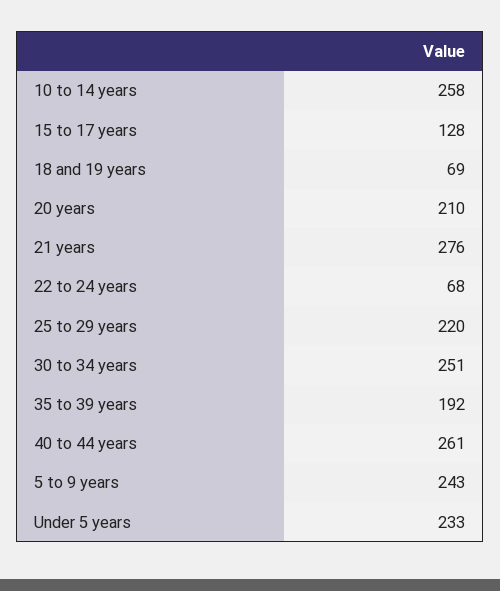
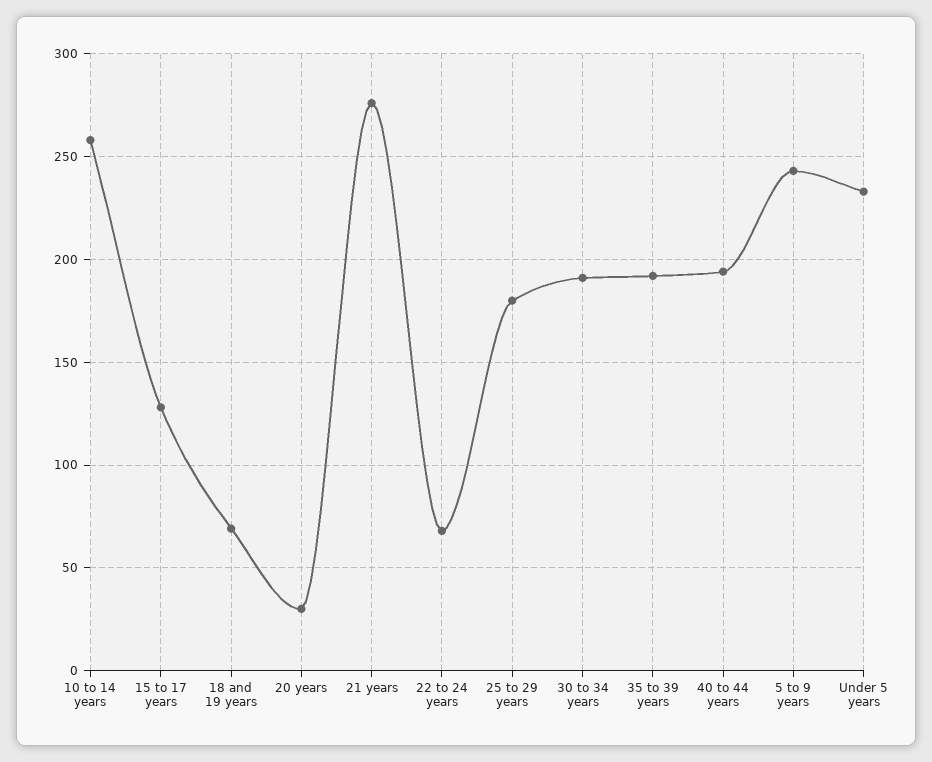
  {
    "10 to 14 years": 258,
    "15 to 17 years": 128,
    "18 and 19 years": 69,
-   "20 years": 210,
+   "20 years": 30,
    "21 years": 276,
    "22 to 24 years": 68,
-   "25 to 29 years": 220,
+   "25 to 29 years": 180,
-   "30 to 34 years": 251,
+   "30 to 34 years": 190,
    "35 to 39 years": 192,
-   "40 to 44 years": 261,
+   "40 to 44 years": 195,
    "5 to 9 years": 243,
    "Under 5 years": 233
  }

